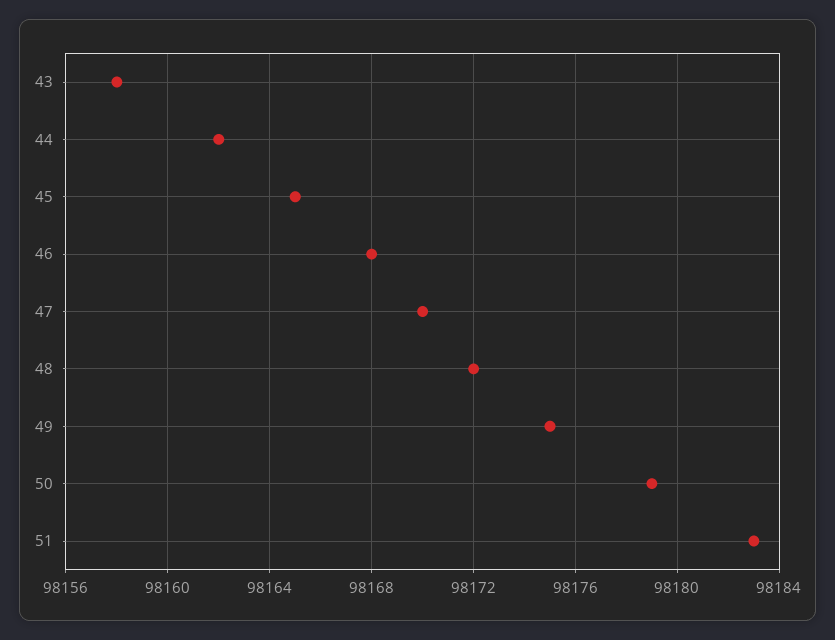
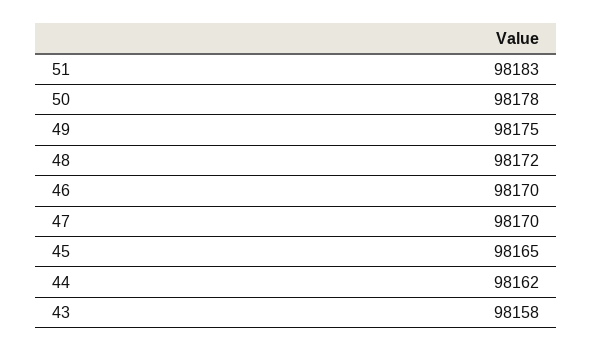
  {
    "43": 98158,
    "44": 98162,
    "45": 98165,
-   "46": 98168,
+   "46": 98170,
    "47": 98170,
    "48": 98172,
    "49": 98175,
-   "50": 98179,
+   "50": 98178,
    "51": 98183
  }

